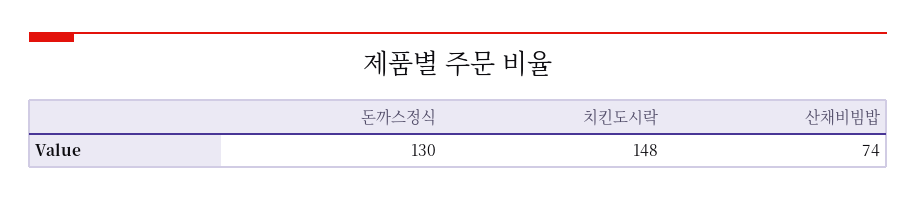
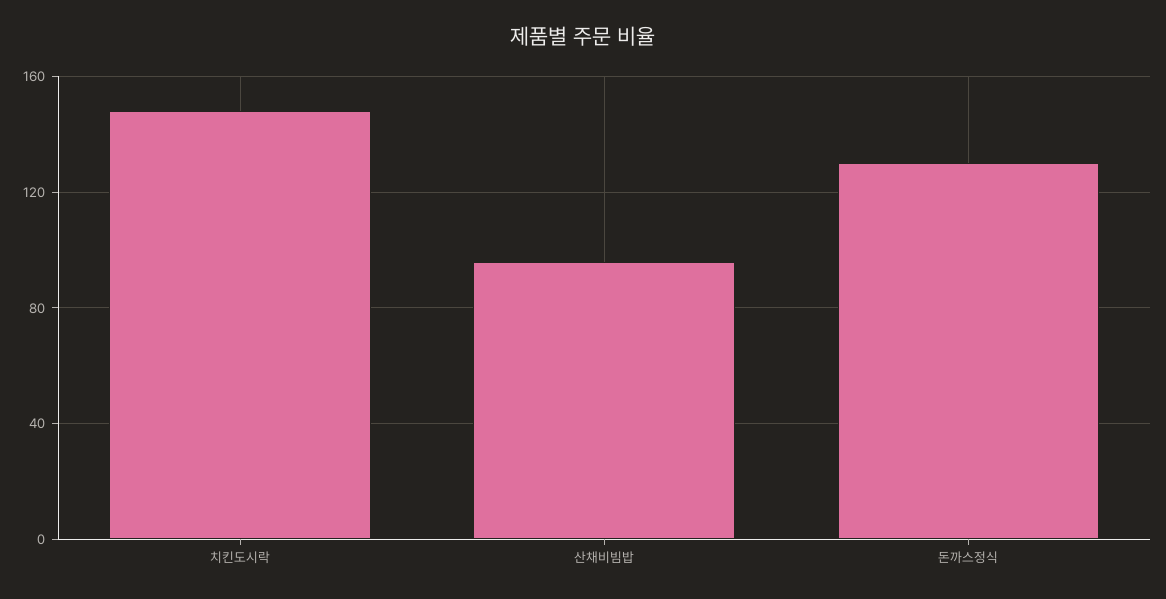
  {
    "돈까스정식": 130,
    "치킨도시락": 148,
-   "산채비빔밥": 74
+   "산채비빔밥": 95
  }

